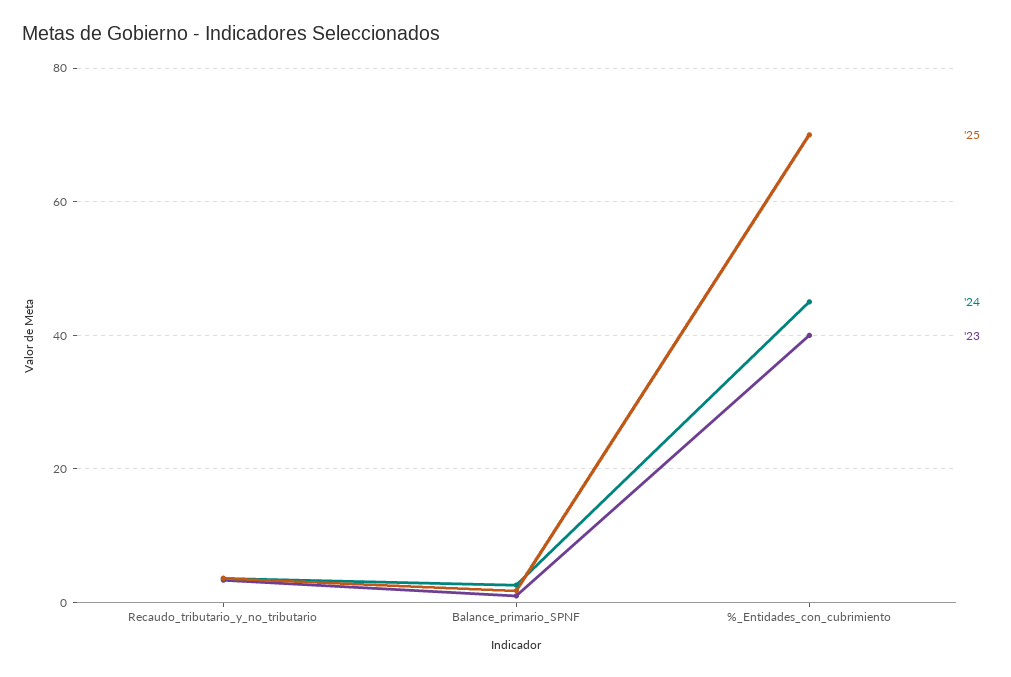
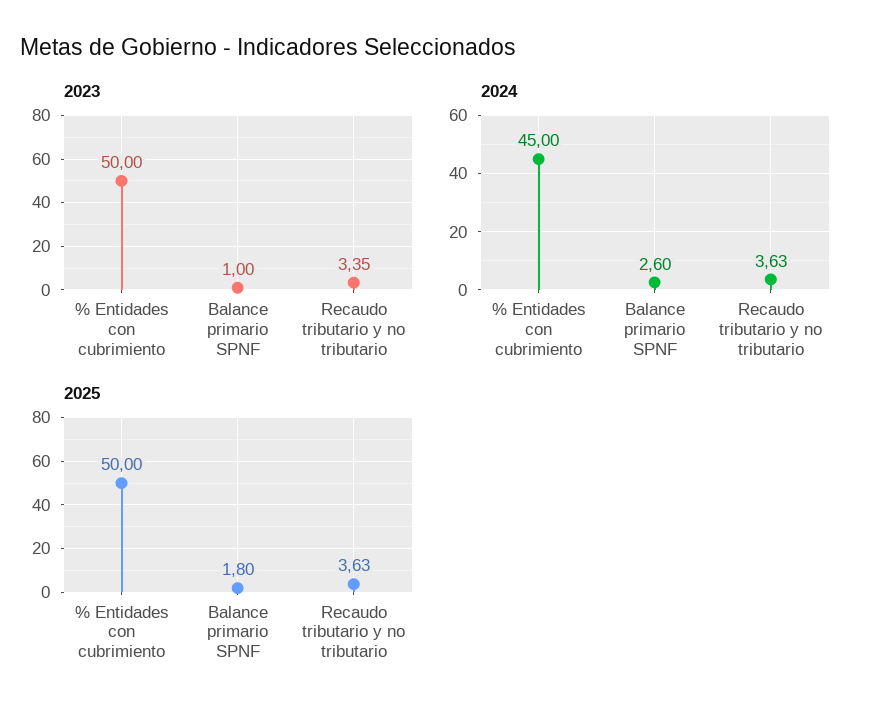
  {
    "'25": {
      "Recaudo_tributario_y_no_tributario": 3.63,
      "Balance_primario_SPNF": 1.8,
-     "%_Entidades_con_cubrimiento": 70
+     "%_Entidades_con_cubrimiento": 50
    },
    "'24": {
      "Recaudo_tributario_y_no_tributario": 3.63,
      "Balance_primario_SPNF": 2.6,
      "%_Entidades_con_cubrimiento": 45
    },
    "'23": {
      "Recaudo_tributario_y_no_tributario": 3.35,
      "Balance_primario_SPNF": 1,
-     "%_Entidades_con_cubrimiento": 40
+     "%_Entidades_con_cubrimiento": 50
    }
  }

